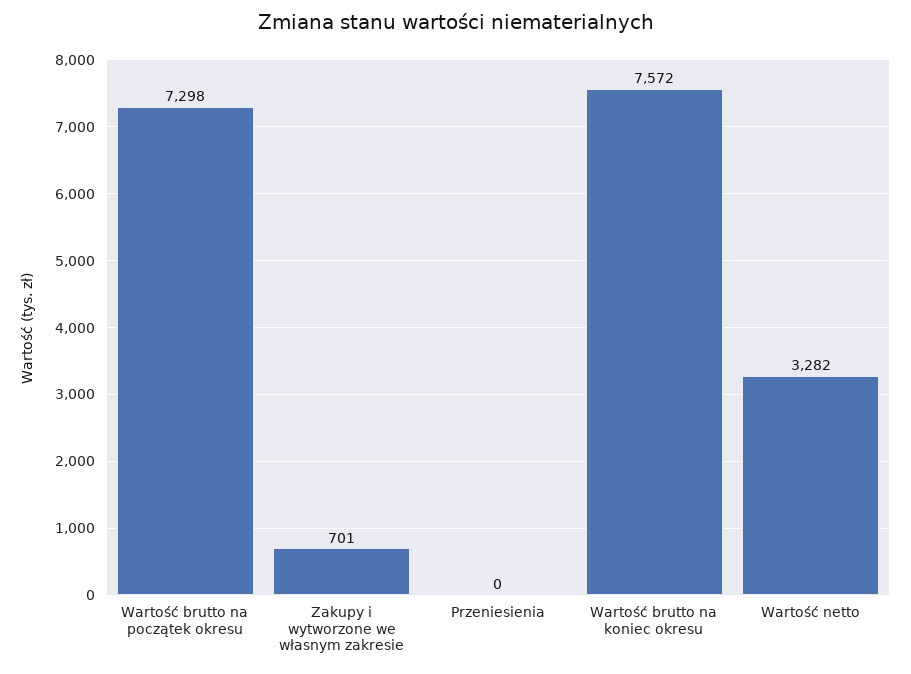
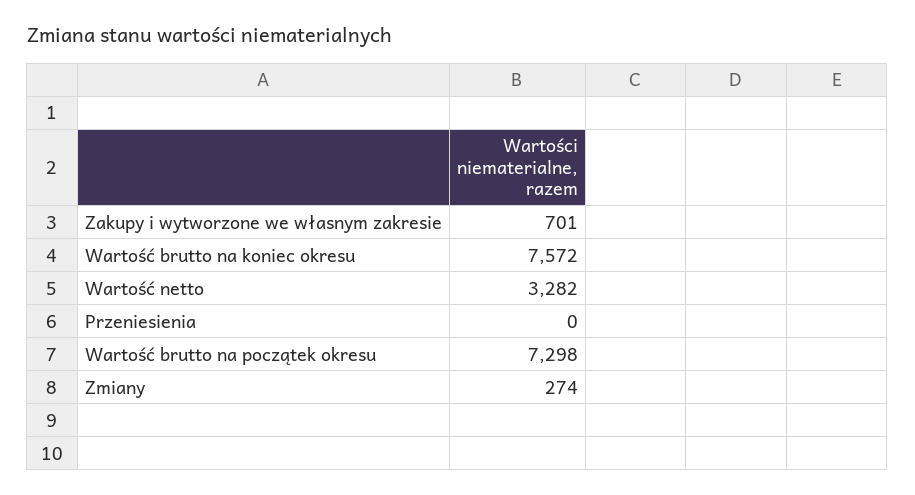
  {
    "Wartość brutto na początek okresu": 7298,
    "Zakupy i wytworzone we własnym zakresie": 701,
    "Przeniesienia": 0,
    "Wartość brutto na koniec okresu": 7572,
-   "Wartość netto": 3282
+   "Wartość netto": 3282,
+   "Zmiany": 274
  }

